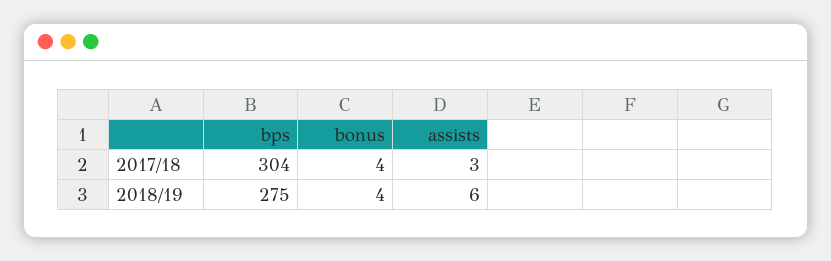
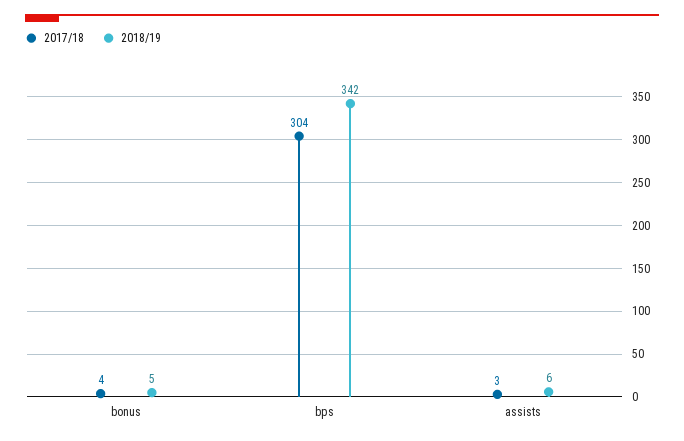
  {
    "2017/18": {
      "bps": 304,
      "bonus": 4,
      "assists": 3
    },
    "2018/19": {
-     "bps": 275,
+     "bps": 342,
-     "bonus": 4,
+     "bonus": 5,
      "assists": 6
    }
  }

